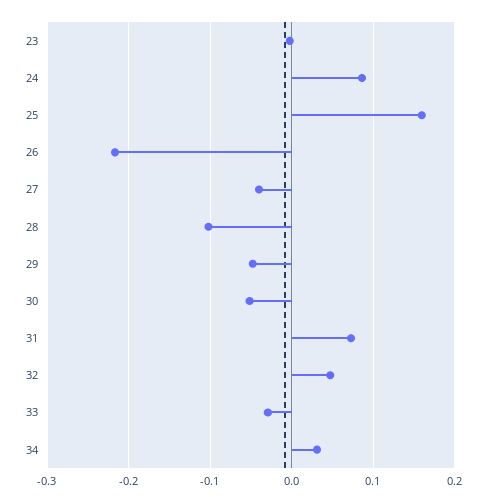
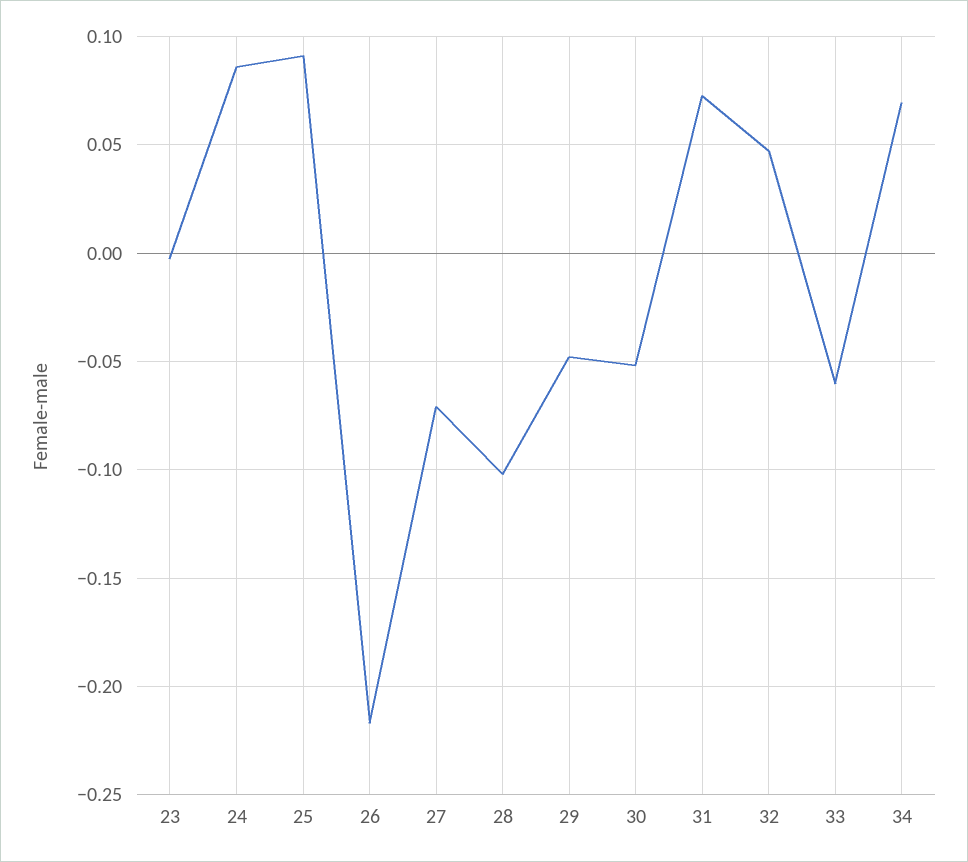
  {
    "23": 0,
    "24": 0.085,
-   "25": 0.16,
+   "25": 0.09,
    "26": -0.215,
-   "27": -0.04,
+   "27": -0.07,
    "28": -0.1,
    "29": -0.05,
    "30": -0.05,
    "31": 0.075,
    "32": 0.045,
-   "33": -0.03,
+   "33": -0.06,
-   "34": 0.03
+   "34": 0.07
  }

